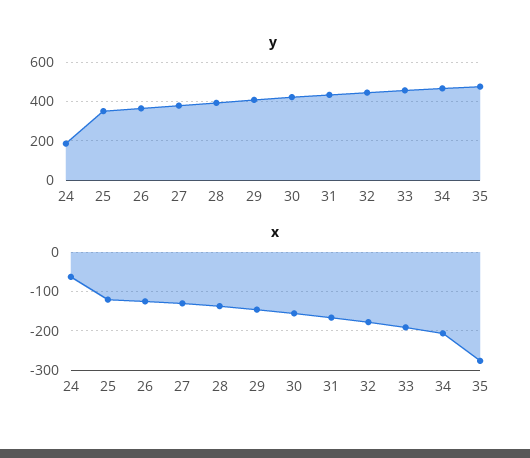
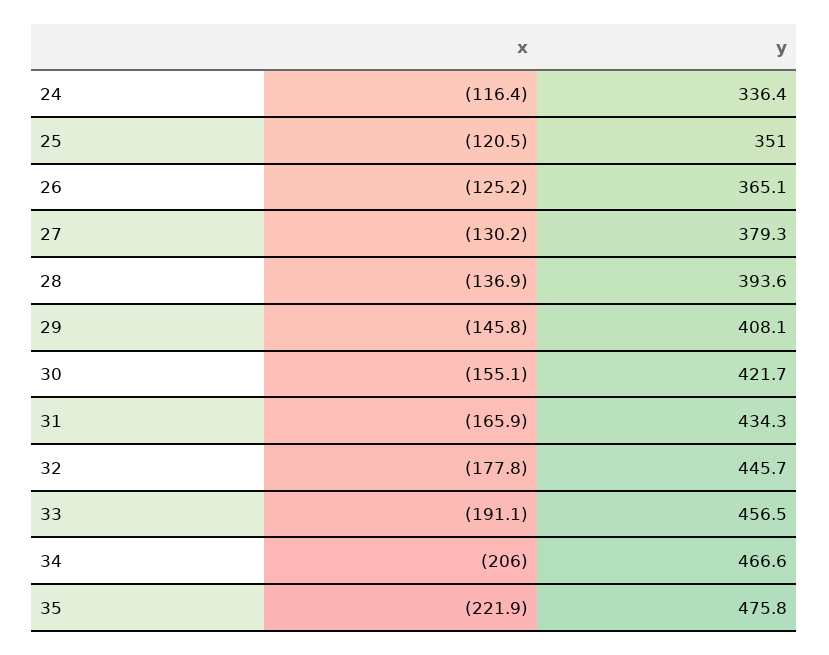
  {
    "y": {
-     "24": 200,
+     "24": 336.4,
      "25": 351,
      "26": 365.1,
      "27": 379.3,
      "28": 393.6,
      "29": 408.1,
      "30": 421.7,
      "31": 434.3,
      "32": 445.7,
      "33": 456.5,
      "34": 466.6,
      "35": 475.8
    },
    "x": {
-     "24": -60,
+     "24": -116.4,
      "25": -120.5,
      "26": -125.2,
      "27": -130.2,
      "28": -136.9,
      "29": -145.8,
      "30": -155.1,
      "31": -165.9,
      "32": -177.8,
      "33": -191.1,
      "34": -206,
-     "35": -280
+     "35": -221.9
    }
  }

